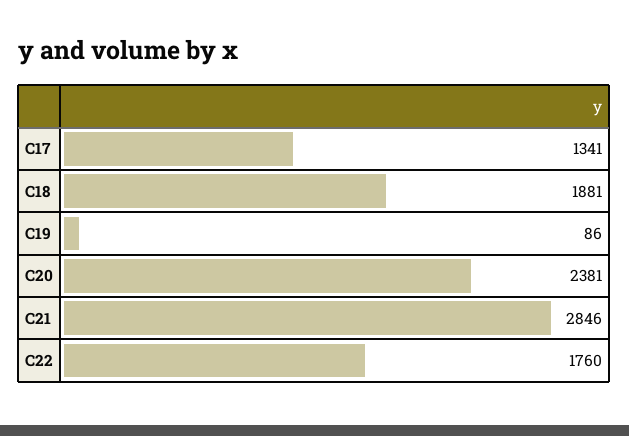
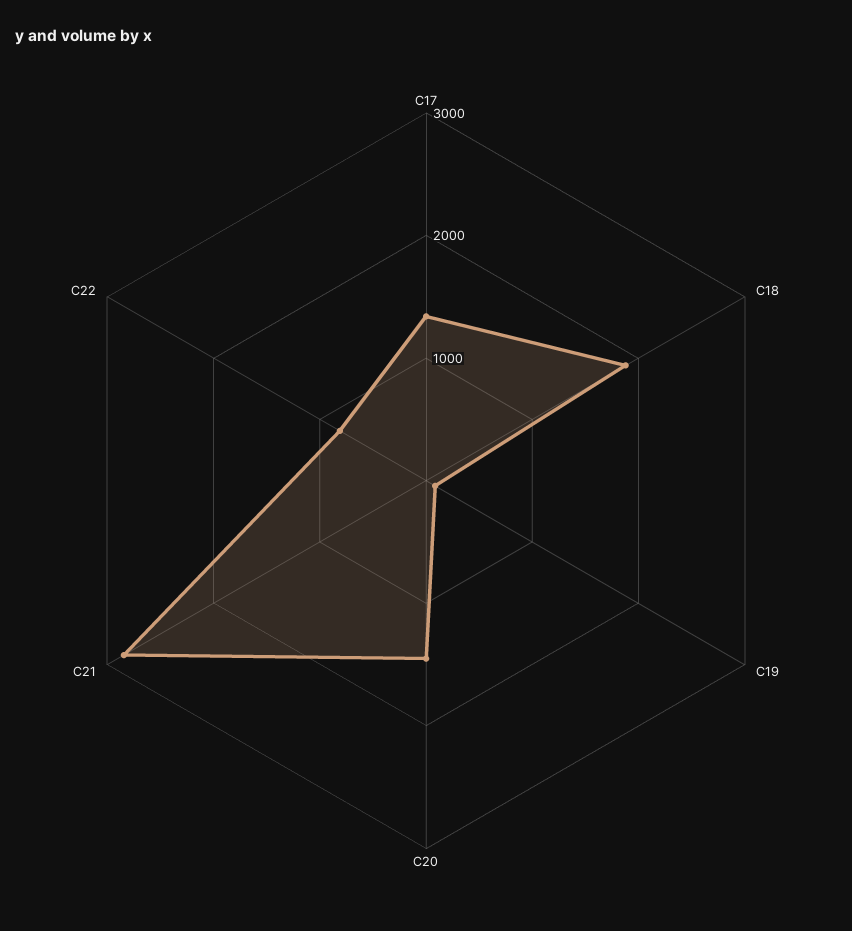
  {
    "C17": 1341,
    "C18": 1881,
    "C19": 86,
-   "C20": 2381,
+   "C20": 1400,
    "C21": 2846,
-   "C22": 1760
+   "C22": 800
  }

